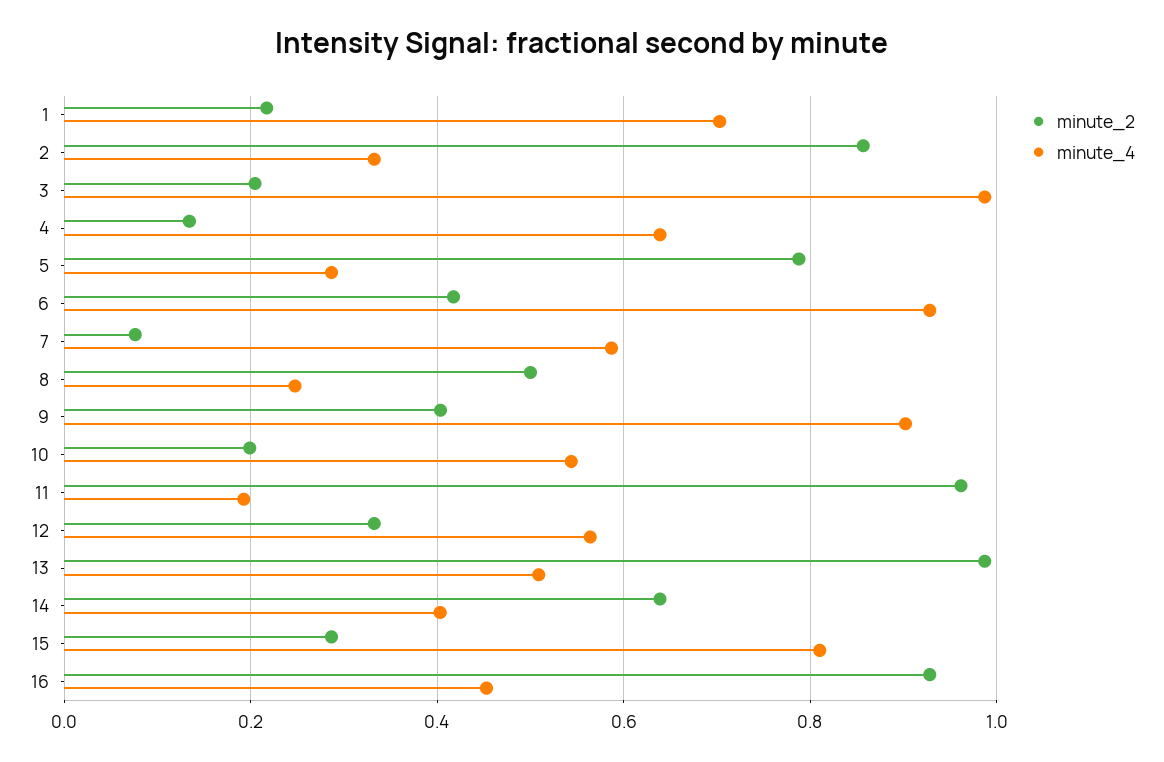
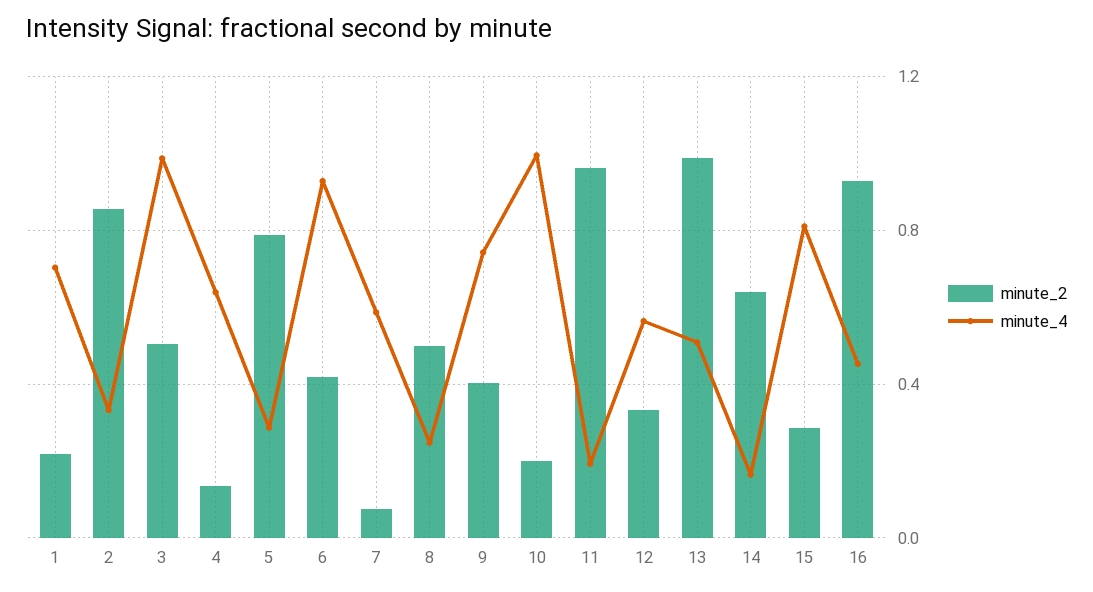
  {
    "minute_2": {
      "1": 0.22,
      "2": 0.86,
-     "3": 0.2,
+     "3": 0.5,
      "4": 0.14,
      "5": 0.78,
      "6": 0.42,
      "7": 0.08,
      "8": 0.5,
      "9": 0.4,
      "10": 0.2,
      "11": 0.96,
      "12": 0.34,
      "13": 0.98,
      "14": 0.64,
      "15": 0.28,
      "16": 0.92
    },
    "minute_4": {
      "1": 0.7,
      "2": 0.34,
      "3": 0.98,
      "4": 0.64,
      "5": 0.28,
      "6": 0.92,
      "7": 0.58,
      "8": 0.24,
-     "9": 0.9,
+     "9": 0.75,
-     "10": 0.54,
+     "10": 1,
      "11": 0.2,
      "12": 0.56,
      "13": 0.5,
-     "14": 0.4,
+     "14": 0.15,
      "15": 0.82,
      "16": 0.46
    }
  }

